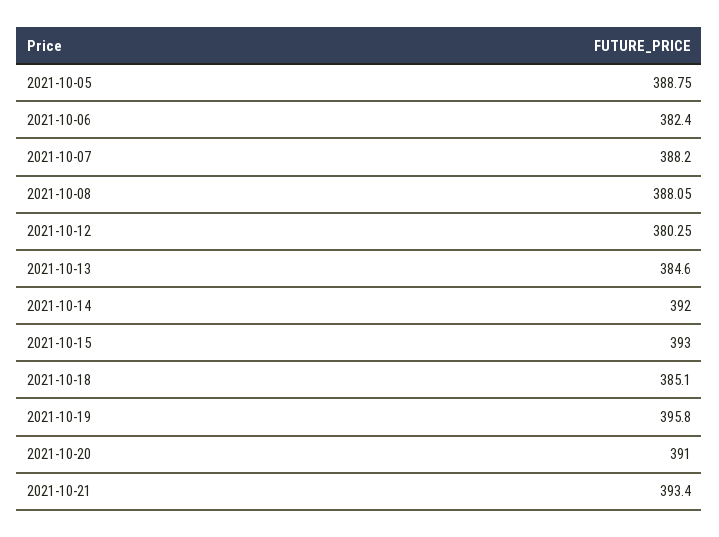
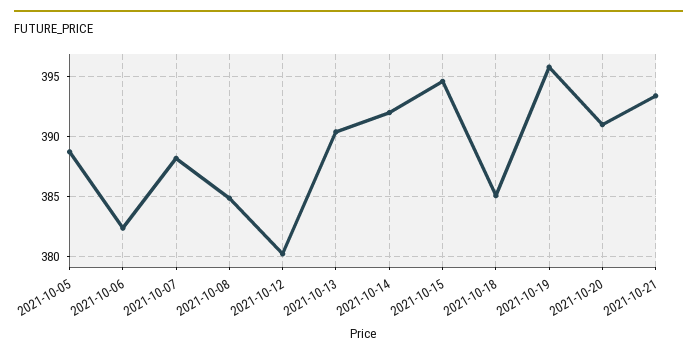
  {
    "2021-10-05": 388.75,
    "2021-10-06": 382.4,
    "2021-10-07": 388.2,
-   "2021-10-08": 388.05,
+   "2021-10-08": 385,
    "2021-10-12": 380.25,
-   "2021-10-13": 384.6,
+   "2021-10-13": 390.5,
    "2021-10-14": 392,
-   "2021-10-15": 393,
+   "2021-10-15": 394.5,
    "2021-10-18": 385.1,
    "2021-10-19": 395.8,
    "2021-10-20": 391,
    "2021-10-21": 393.4
  }

